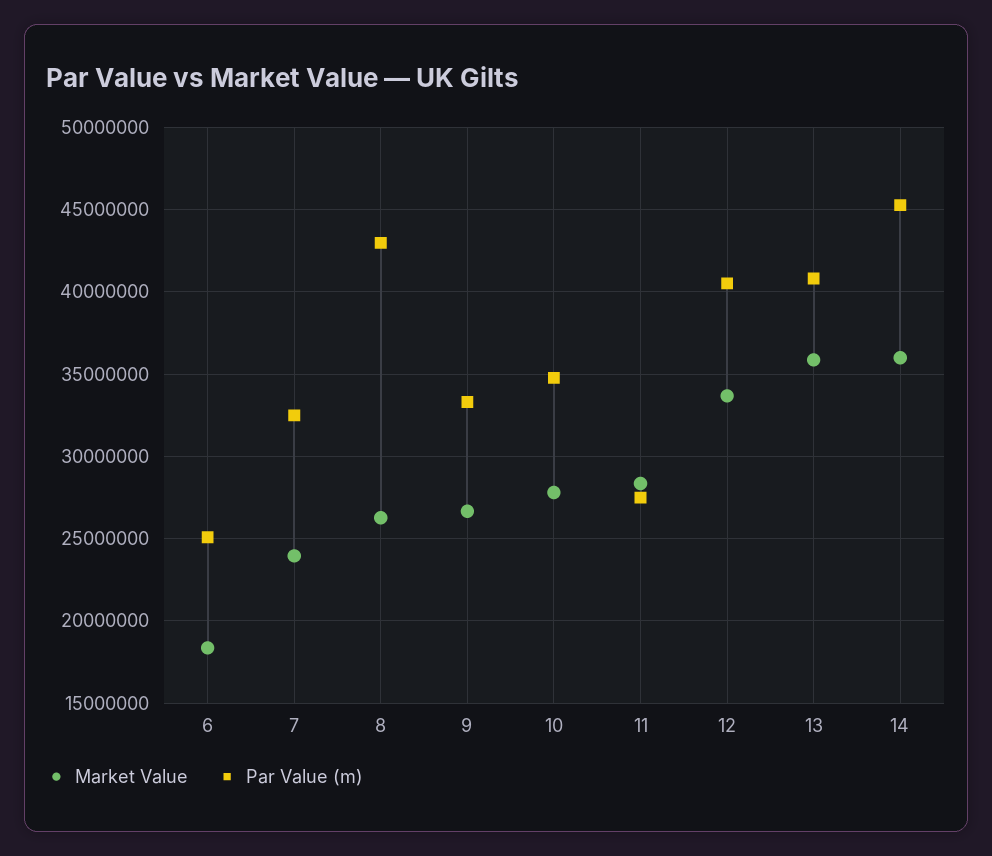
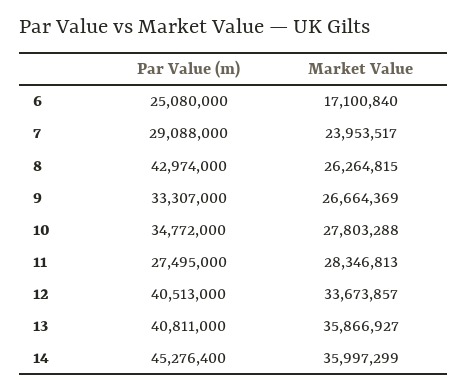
  {
    "Market Value": {
-     "6": 18500000,
+     "6": 17100840,
      "7": 23953517,
      "8": 26264815,
      "9": 26664369,
      "10": 27803288,
      "11": 28346813,
      "12": 33673857,
      "13": 35866927,
      "14": 35997299
    },
    "Par Value (m)": {
      "6": 25080000,
-     "7": 32500000,
+     "7": 29088000,
      "8": 42974000,
      "9": 33307000,
      "10": 34772000,
      "11": 27495000,
      "12": 40513000,
      "13": 40811000,
      "14": 45276400
    }
  }

